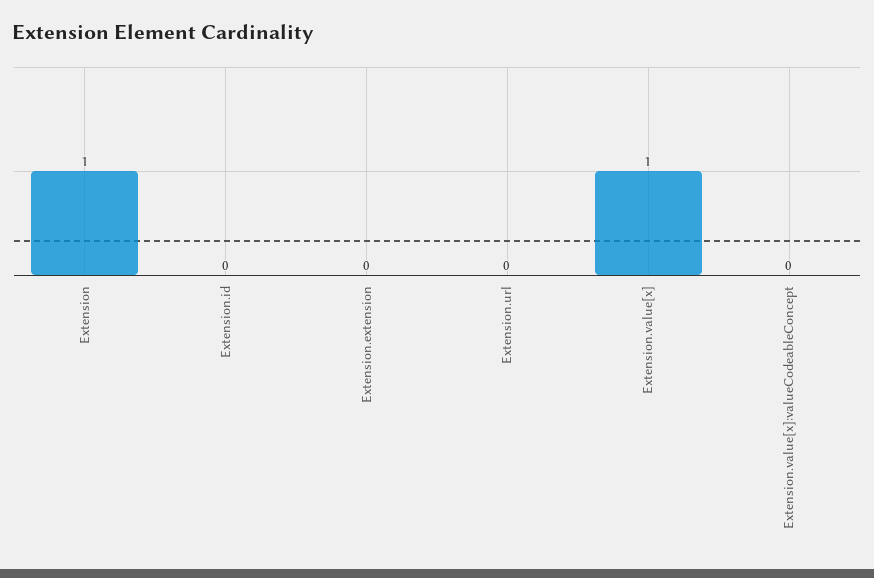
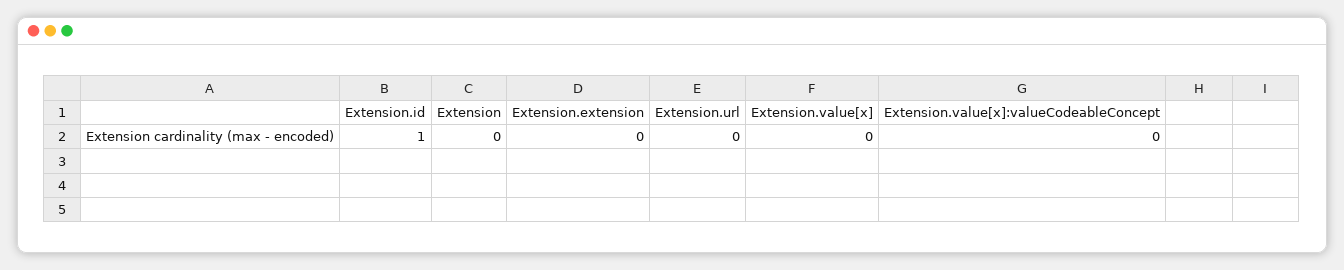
  {
-   "Extension": 1,
+   "Extension": 0,
-   "Extension.id": 0,
+   "Extension.id": 1,
    "Extension.extension": 0,
    "Extension.url": 0,
-   "Extension.value[x]": 1,
+   "Extension.value[x]": 0,
    "Extension.value[x]:valueCodeableConcept": 0
  }

